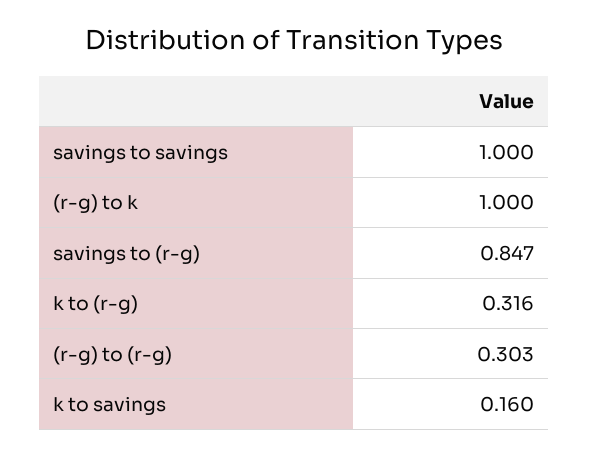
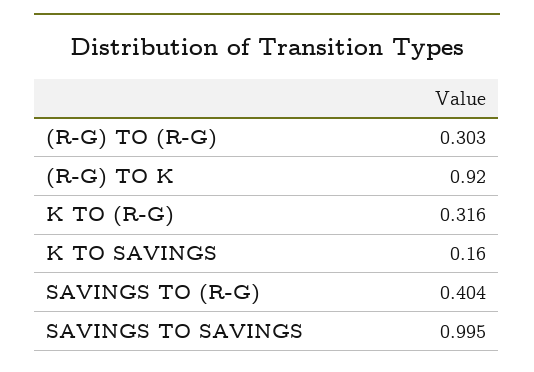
  {
-   "savings to savings": 1,
+   "savings to savings": 0.995,
-   "(r-g) to k": 1,
+   "(r-g) to k": 0.92,
-   "savings to (r-g)": 0.847,
+   "savings to (r-g)": 0.404,
    "k to (r-g)": 0.316,
    "(r-g) to (r-g)": 0.303,
    "k to savings": 0.16
  }

